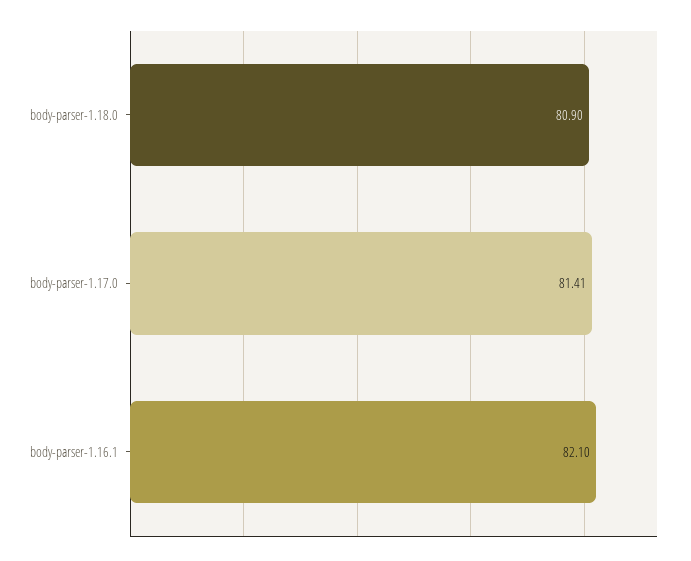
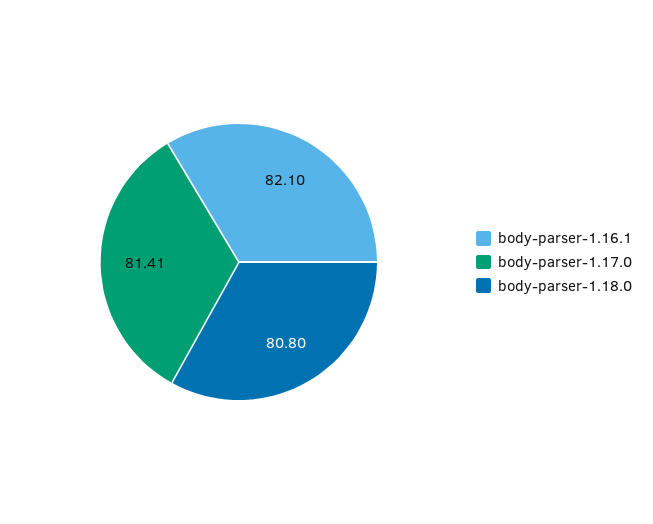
  {
-   "body-parser-1.18.0": 80.9,
+   "body-parser-1.18.0": 80.8,
    "body-parser-1.17.0": 81.41,
    "body-parser-1.16.1": 82.1
  }

